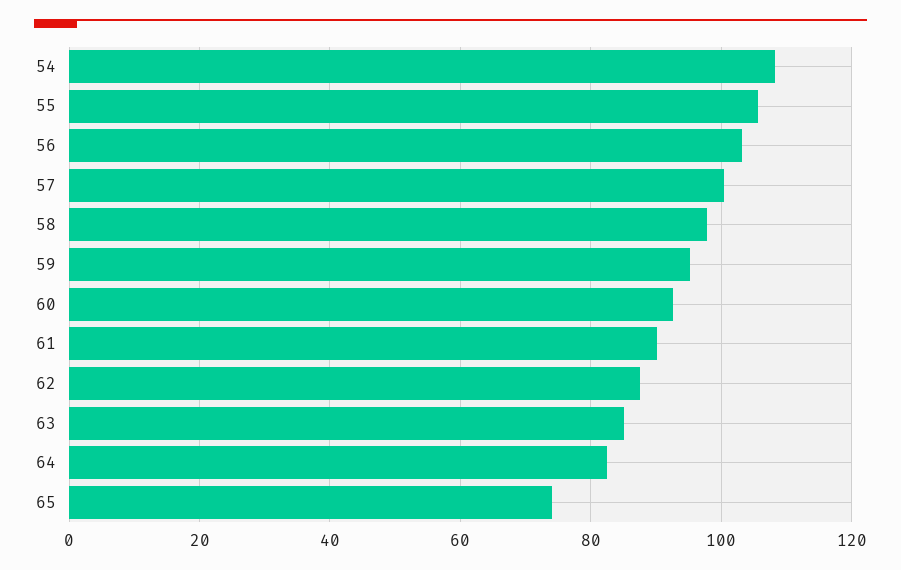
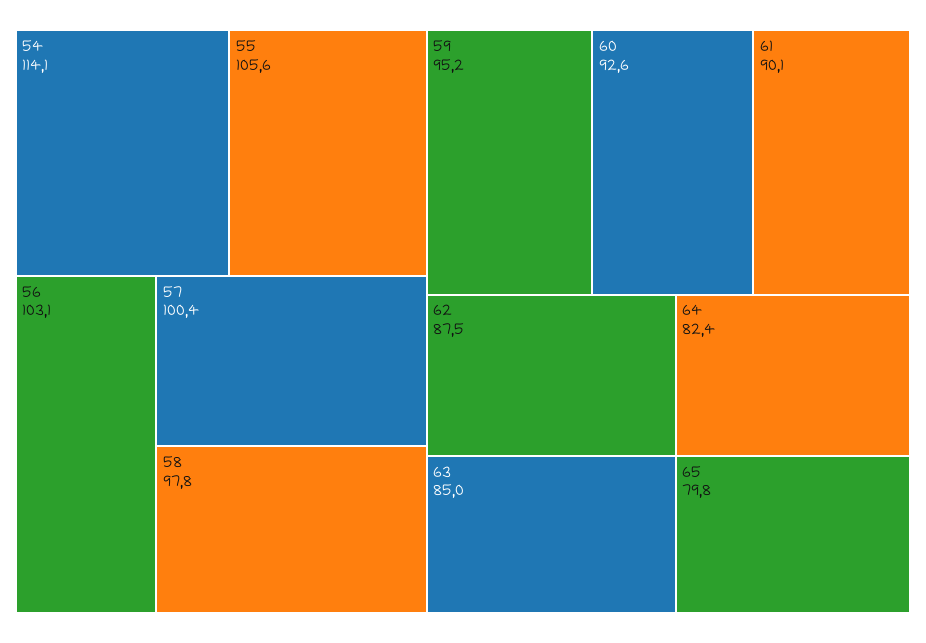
  {
-   "54": 108,
+   "54": 114.1,
    "55": 105.6,
    "56": 103.1,
    "57": 100.4,
    "58": 97.8,
    "59": 95.2,
    "60": 92.6,
    "61": 90.1,
    "62": 87.5,
    "63": 85,
    "64": 82.4,
-   "65": 74
+   "65": 79.8
  }

